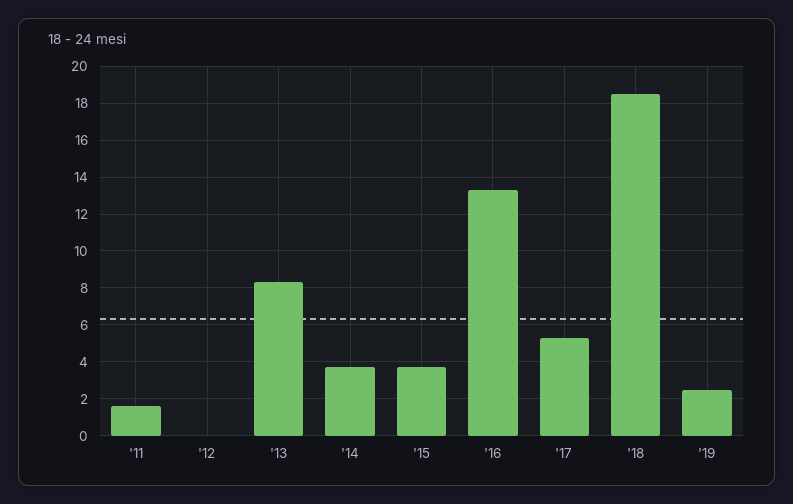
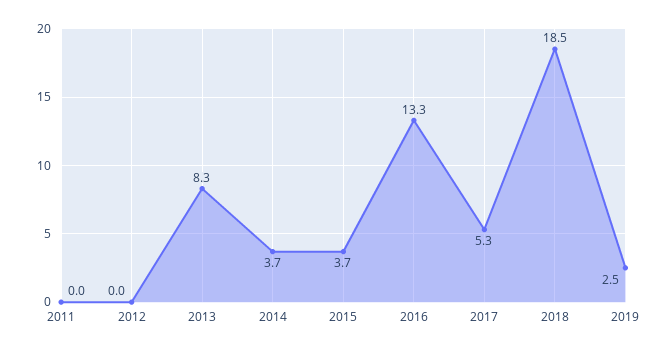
  {
-   "'11": 1.5,
+   "'11": 0,
    "'12": 0,
    "'13": 8.3,
    "'14": 3.7,
    "'15": 3.7,
    "'16": 13.3,
    "'17": 5.3,
    "'18": 18.5,
    "'19": 2.5
  }

